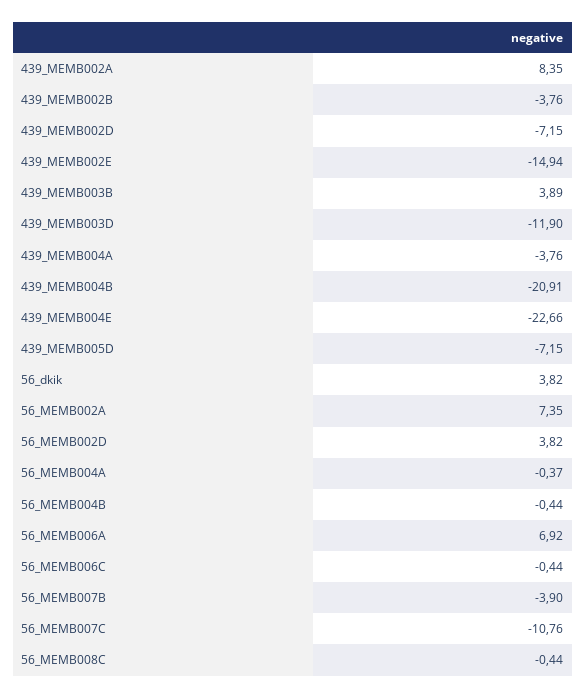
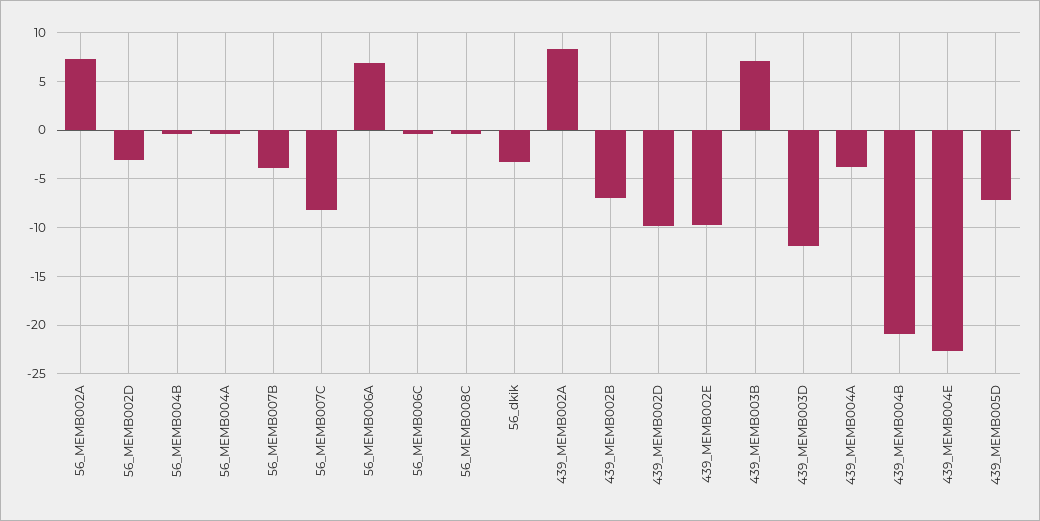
  {
    "439_MEMB002A": 8.35,
-   "439_MEMB002B": -3.76,
+   "439_MEMB002B": -7,
-   "439_MEMB002D": -7.15,
+   "439_MEMB002D": -10,
-   "439_MEMB002E": -14.94,
+   "439_MEMB002E": -10,
-   "439_MEMB003B": 3.89,
+   "439_MEMB003B": 7,
    "439_MEMB003D": -11.9,
    "439_MEMB004A": -3.76,
    "439_MEMB004B": -20.91,
    "439_MEMB004E": -22.66,
    "439_MEMB005D": -7.15,
-   "56_dkik": 3.82,
+   "56_dkik": -3,
    "56_MEMB002A": 7.35,
-   "56_MEMB002D": 3.82,
+   "56_MEMB002D": -3,
    "56_MEMB004A": -0.37,
    "56_MEMB004B": -0.44,
    "56_MEMB006A": 6.92,
    "56_MEMB006C": -0.44,
    "56_MEMB007B": -3.9,
-   "56_MEMB007C": -10.76,
+   "56_MEMB007C": -8,
    "56_MEMB008C": -0.44
  }

